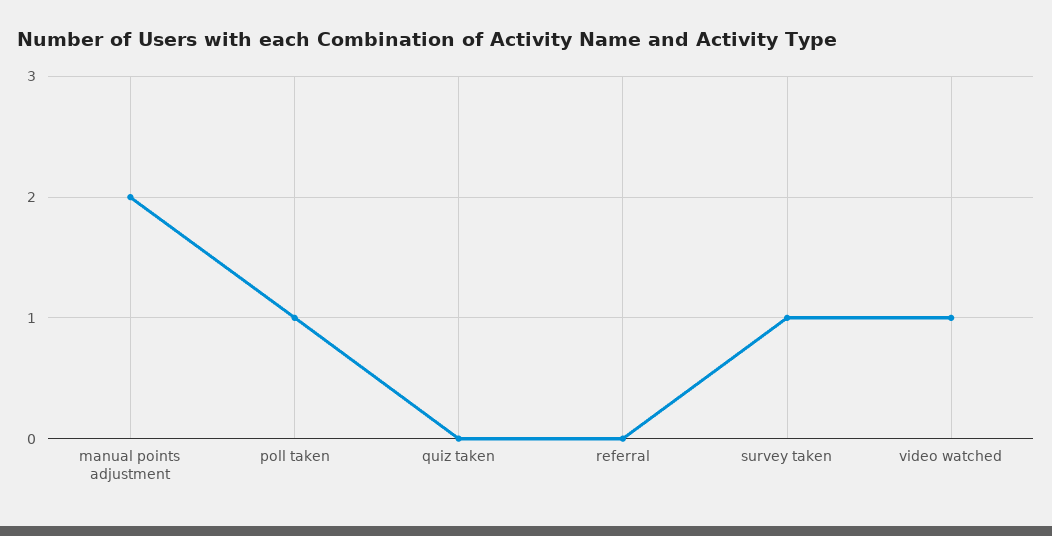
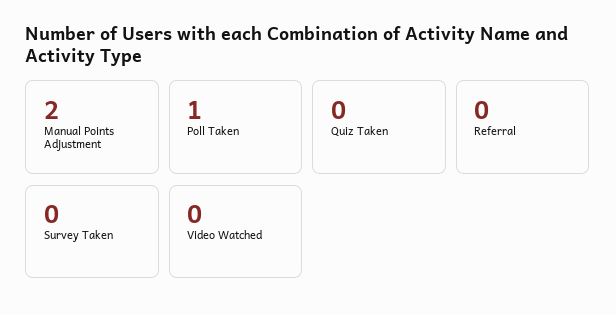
  {
    "manual points adjustment": 2,
    "poll taken": 1,
    "quiz taken": 0,
    "referral": 0,
-   "survey taken": 1,
+   "survey taken": 0,
-   "video watched": 1
+   "video watched": 0
  }

